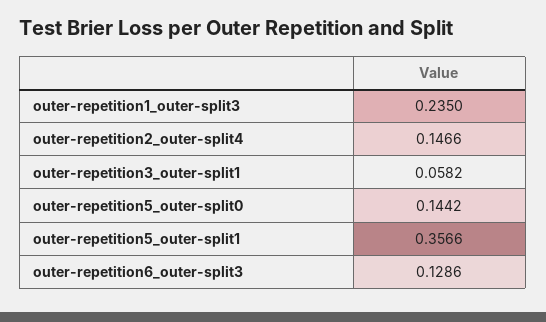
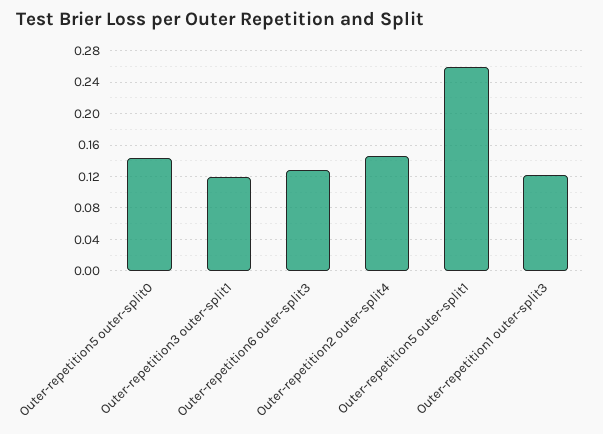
  {
-   "outer-repetition1_outer-split3": 0.235,
+   "outer-repetition1_outer-split3": 0.12,
    "outer-repetition2_outer-split4": 0.1466,
-   "outer-repetition3_outer-split1": 0.0582,
+   "outer-repetition3_outer-split1": 0.12,
    "outer-repetition5_outer-split0": 0.1442,
-   "outer-repetition5_outer-split1": 0.3566,
+   "outer-repetition5_outer-split1": 0.26,
    "outer-repetition6_outer-split3": 0.1286
  }

